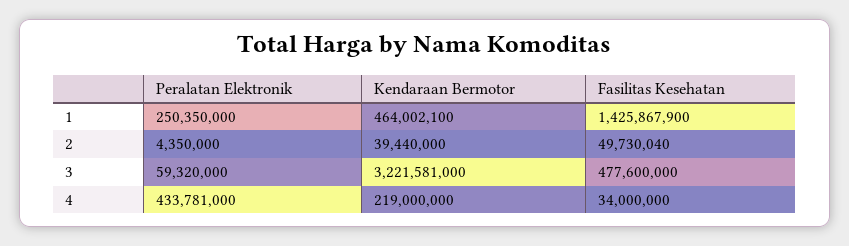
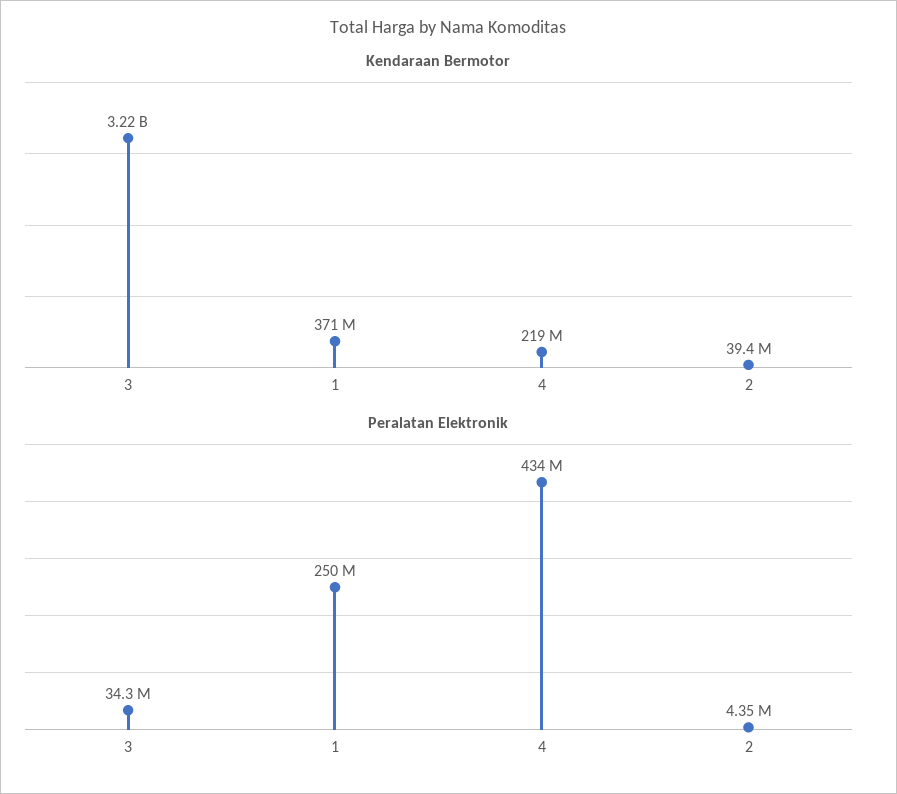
  {
    "Peralatan Elektronik": {
      "1": 250350000,
      "2": 4350000,
-     "3": 59320000,
+     "3": 34300000,
      "4": 433781000
    },
    "Kendaraan Bermotor": {
-     "1": 464002100,
+     "1": 371000000,
      "2": 39440000,
      "3": 3221581000,
      "4": 219000000
-   },
+   }
-   "Fasilitas Kesehatan": {
-     "1": 1425867900,
-     "2": 49730040,
-     "3": 477600000,
-     "4": 34000000
-   }
  }

